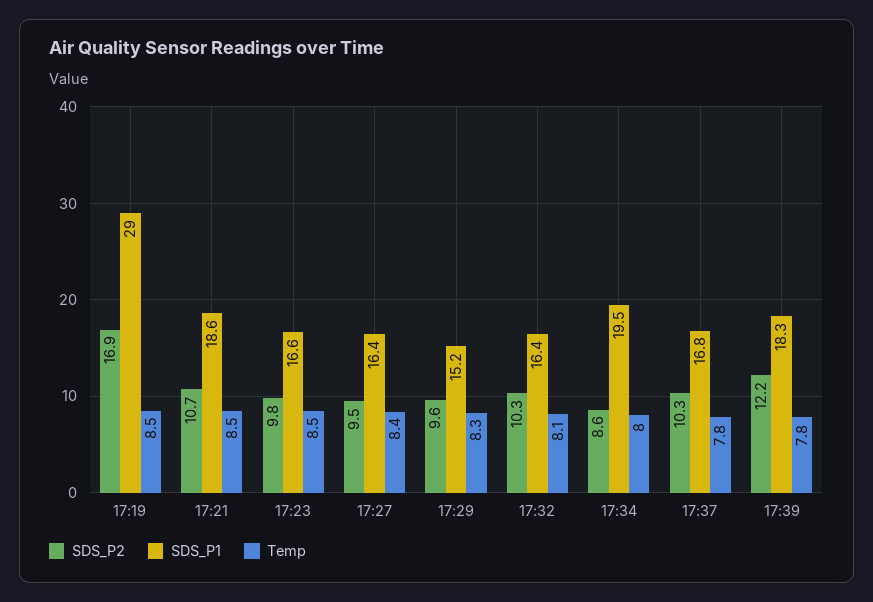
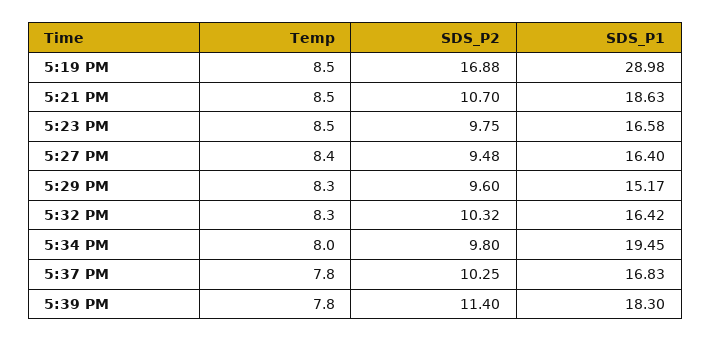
  {
    "SDS_P2": {
      "17:19": 16.88,
      "17:21": 10.7,
      "17:23": 9.75,
      "17:27": 9.48,
      "17:29": 9.6,
      "17:32": 10.32,
-     "17:34": 8.6,
+     "17:34": 9.8,
      "17:37": 10.25,
-     "17:39": 12.2
+     "17:39": 11.4
    },
    "SDS_P1": {
      "17:19": 28.98,
      "17:21": 18.63,
      "17:23": 16.58,
      "17:27": 16.4,
      "17:29": 15.17,
      "17:32": 16.42,
      "17:34": 19.45,
      "17:37": 16.83,
      "17:39": 18.3
    },
    "Temp": {
      "17:19": 8.5,
      "17:21": 8.5,
      "17:23": 8.5,
      "17:27": 8.4,
      "17:29": 8.3,
-     "17:32": 8.1,
+     "17:32": 8.3,
      "17:34": 8,
      "17:37": 7.8,
      "17:39": 7.8
    }
  }

